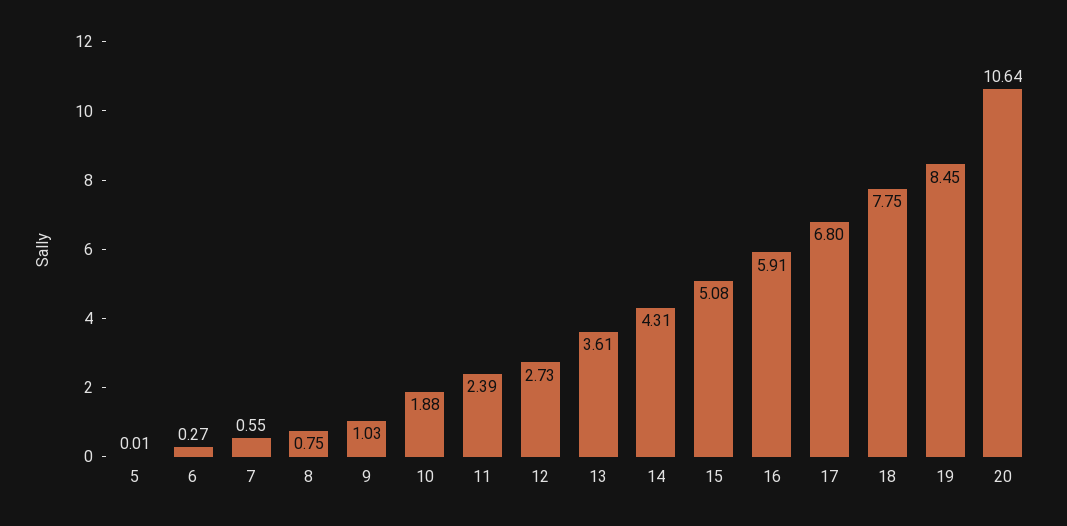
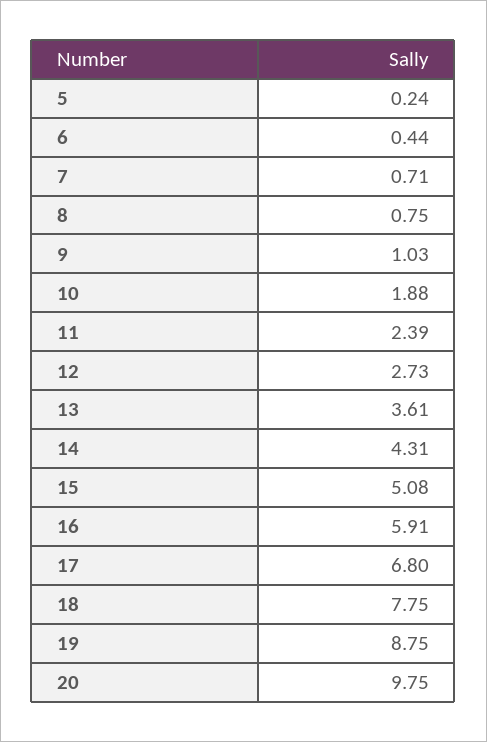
  {
-   "5": 0.01,
+   "5": 0.24,
-   "6": 0.27,
+   "6": 0.44,
-   "7": 0.55,
+   "7": 0.71,
    "8": 0.75,
    "9": 1.03,
    "10": 1.88,
    "11": 2.39,
    "12": 2.73,
    "13": 3.61,
    "14": 4.31,
    "15": 5.08,
    "16": 5.91,
    "17": 6.8,
    "18": 7.75,
-   "19": 8.45,
+   "19": 8.75,
-   "20": 10.64
+   "20": 9.75
  }

